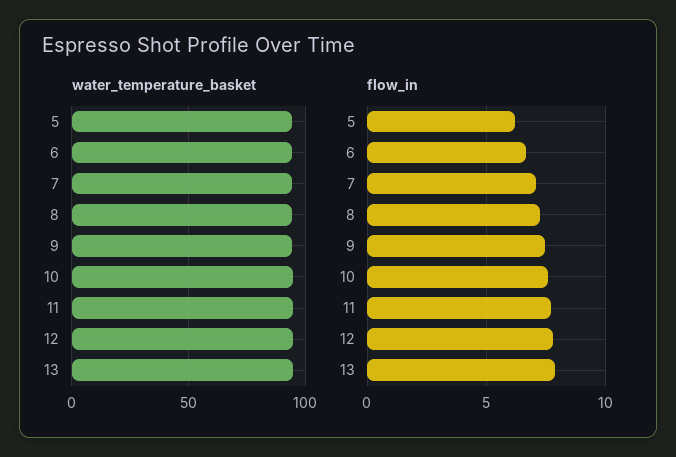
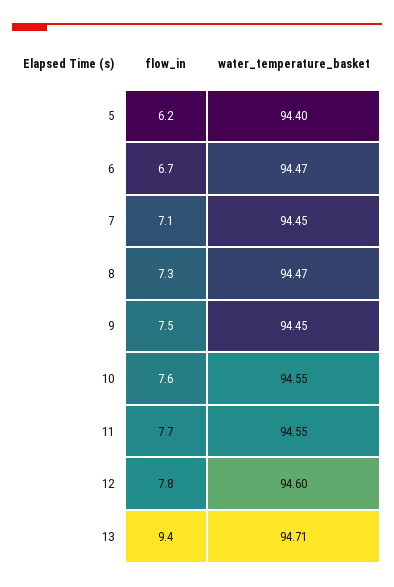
  {
    "water_temperature_basket": {
      "5": 94.4,
      "6": 94.47,
      "7": 94.45,
      "8": 94.47,
      "9": 94.45,
      "10": 94.55,
      "11": 94.55,
      "12": 94.6,
      "13": 94.71
    },
    "flow_in": {
      "5": 6.2,
      "6": 6.7,
      "7": 7.1,
      "8": 7.3,
      "9": 7.5,
      "10": 7.6,
      "11": 7.7,
      "12": 7.8,
-     "13": 8
+     "13": 9.4
    }
  }

